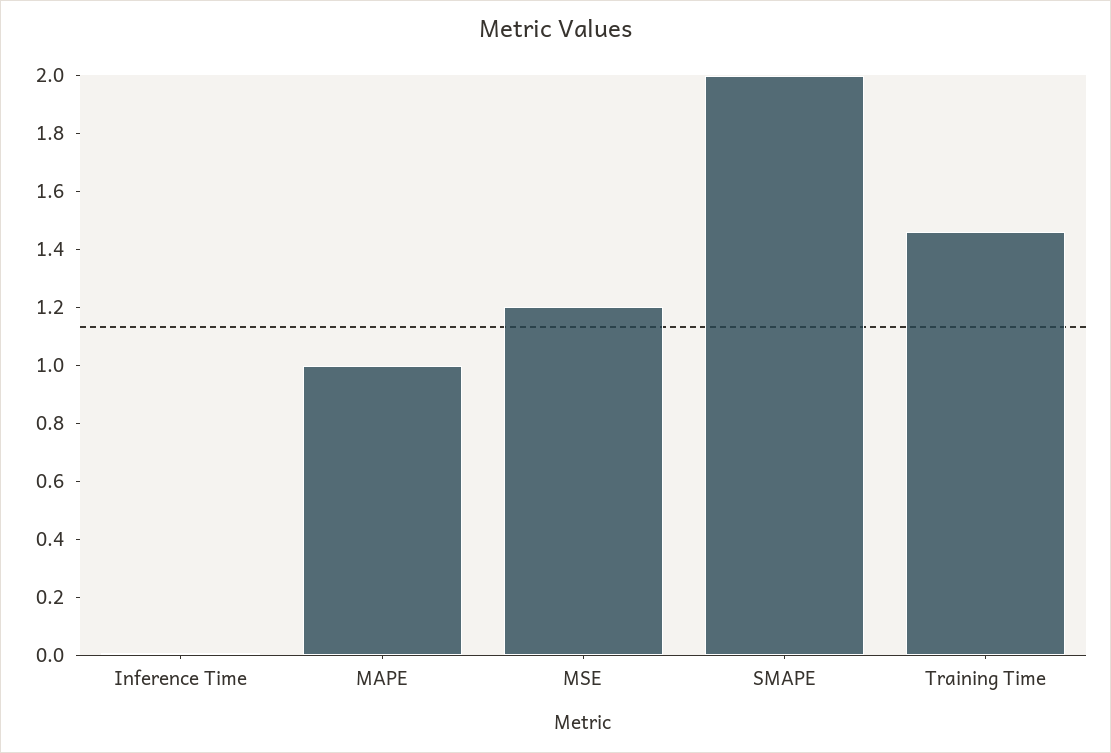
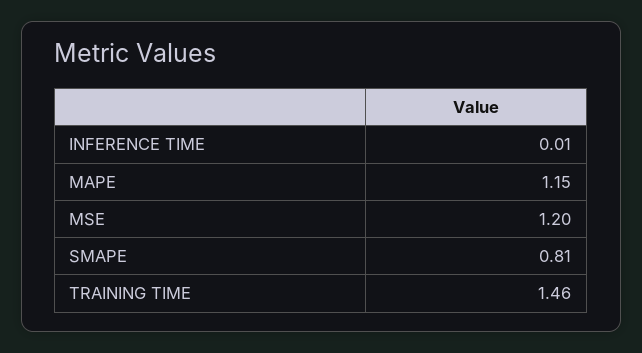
  {
    "Inference Time": 0.01,
-   "MAPE": 1,
+   "MAPE": 1.15,
    "MSE": 1.2,
-   "SMAPE": 2,
+   "SMAPE": 0.81,
    "Training Time": 1.46
  }

